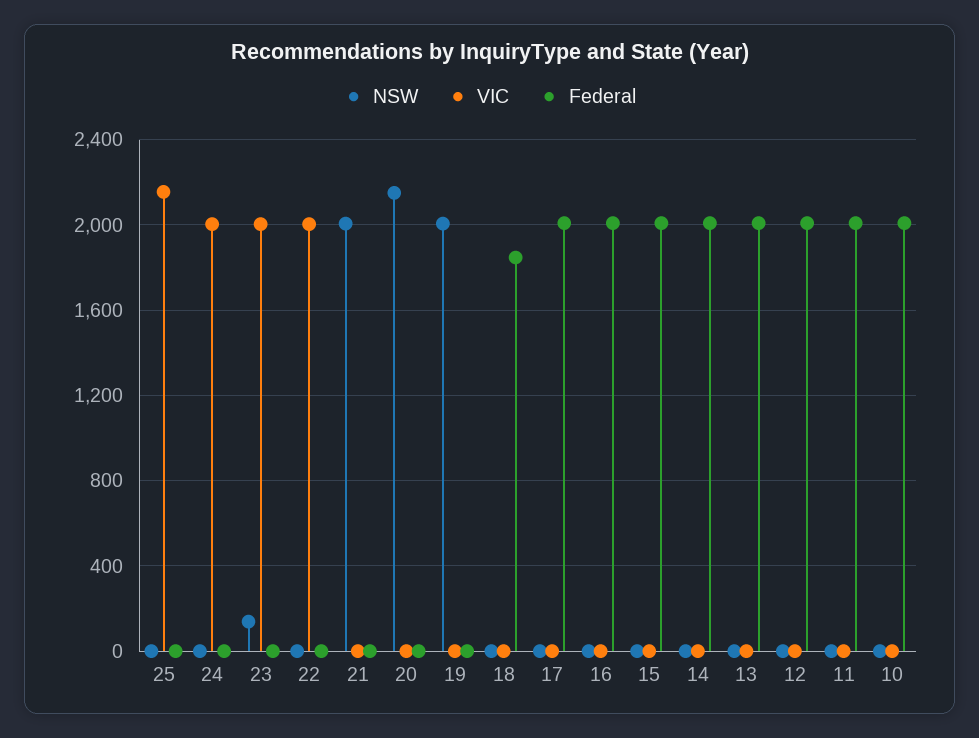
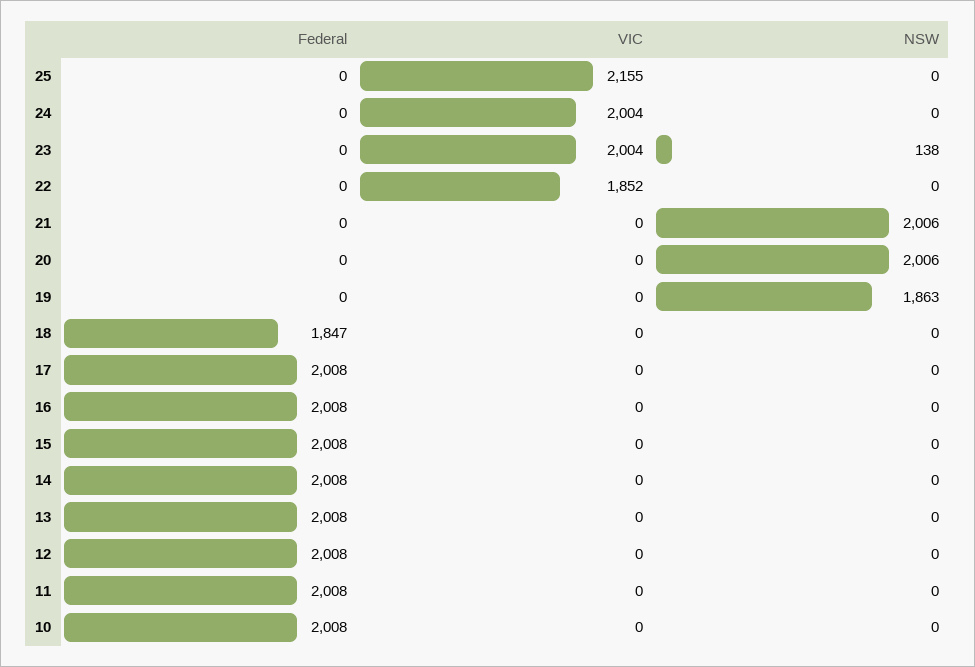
  {
    "NSW": {
      "25": 0,
      "24": 0,
      "23": 138,
      "22": 0,
      "21": 2006,
-     "20": 2150,
+     "20": 2006,
-     "19": 2000,
+     "19": 1863,
      "18": 0,
      "17": 0,
      "16": 0,
      "15": 0,
      "14": 0,
      "13": 0,
      "12": 0,
      "11": 0,
      "10": 0
    },
    "VIC": {
      "25": 2155,
      "24": 2004,
      "23": 2004,
-     "22": 2000,
+     "22": 1852,
      "21": 0,
      "20": 0,
      "19": 0,
      "18": 0,
      "17": 0,
      "16": 0,
      "15": 0,
      "14": 0,
      "13": 0,
      "12": 0,
      "11": 0,
      "10": 0
    },
    "Federal": {
      "25": 0,
      "24": 0,
      "23": 0,
      "22": 0,
      "21": 0,
      "20": 0,
      "19": 0,
      "18": 1847,
      "17": 2008,
      "16": 2008,
      "15": 2008,
      "14": 2008,
      "13": 2008,
      "12": 2008,
      "11": 2008,
      "10": 2008
    }
  }

